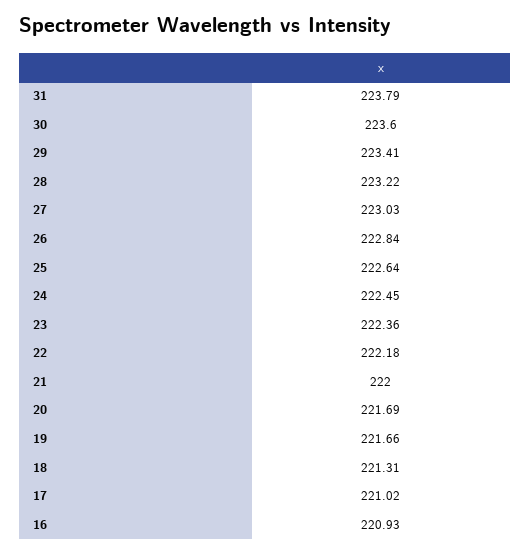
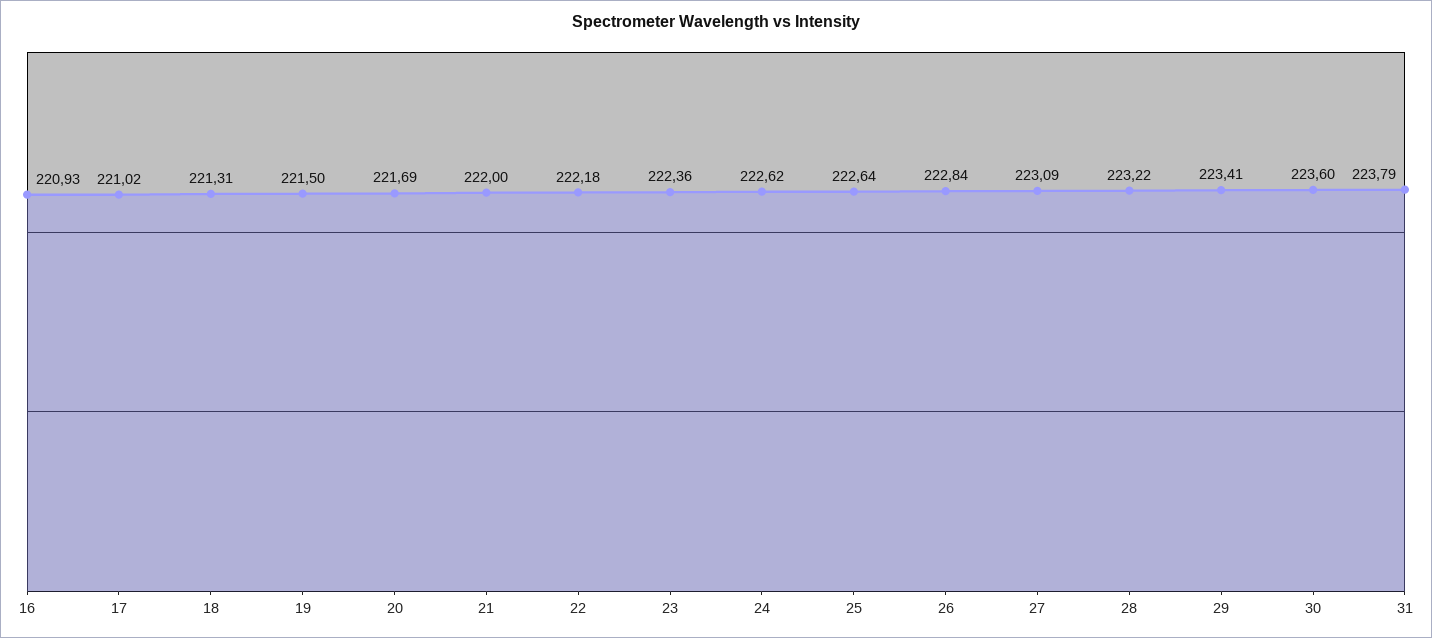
  {
    "31": 223.79,
    "30": 223.6,
    "29": 223.41,
    "28": 223.22,
-   "27": 223.03,
+   "27": 223.09,
    "26": 222.84,
    "25": 222.64,
-   "24": 222.45,
+   "24": 222.62,
    "23": 222.36,
    "22": 222.18,
    "21": 222,
    "20": 221.69,
-   "19": 221.66,
+   "19": 221.5,
    "18": 221.31,
    "17": 221.02,
    "16": 220.93
  }

